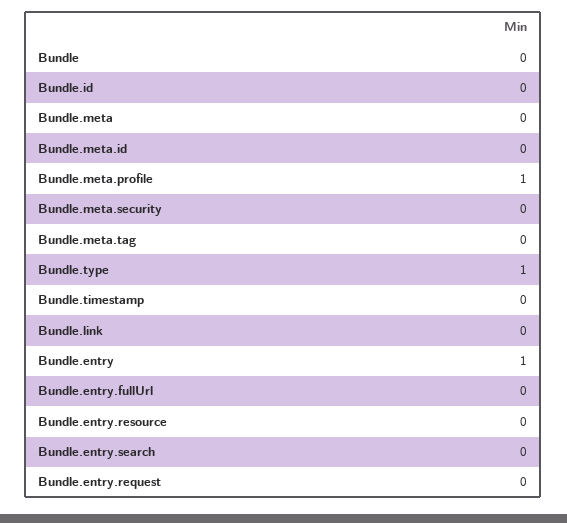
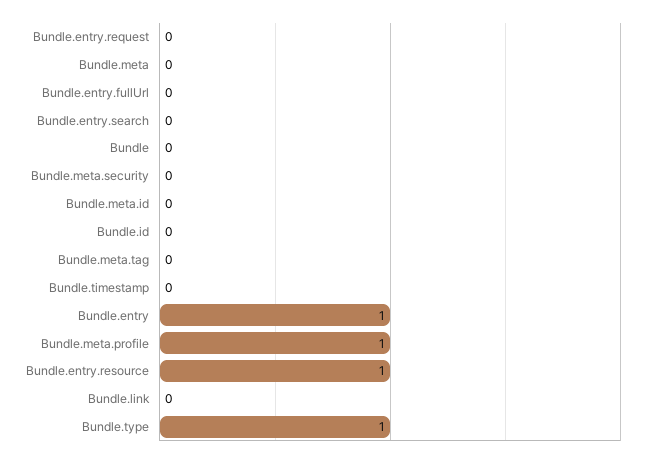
  {
    "Bundle": 0,
    "Bundle.id": 0,
    "Bundle.meta": 0,
    "Bundle.meta.id": 0,
    "Bundle.meta.profile": 1,
    "Bundle.meta.security": 0,
    "Bundle.meta.tag": 0,
    "Bundle.type": 1,
    "Bundle.timestamp": 0,
    "Bundle.link": 0,
    "Bundle.entry": 1,
    "Bundle.entry.fullUrl": 0,
-   "Bundle.entry.resource": 0,
+   "Bundle.entry.resource": 1,
    "Bundle.entry.search": 0,
    "Bundle.entry.request": 0
  }

